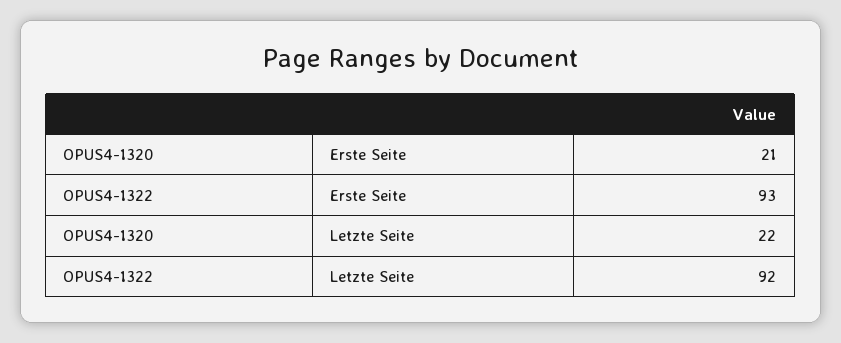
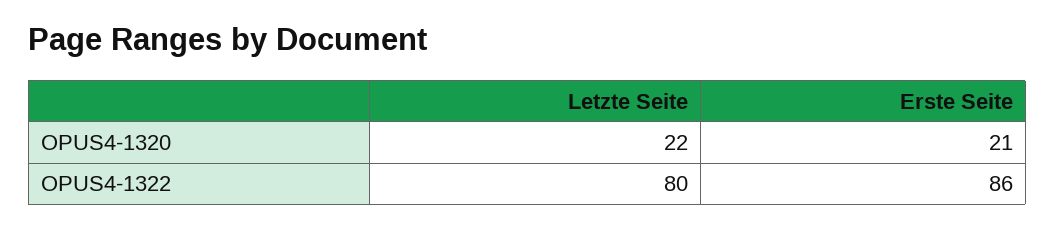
  {
    "OPUS4-1320": {
      "Erste Seite": 21,
      "Letzte Seite": 22
    },
    "OPUS4-1322": {
-     "Erste Seite": 93,
+     "Erste Seite": 86,
-     "Letzte Seite": 92
+     "Letzte Seite": 80
    }
  }

